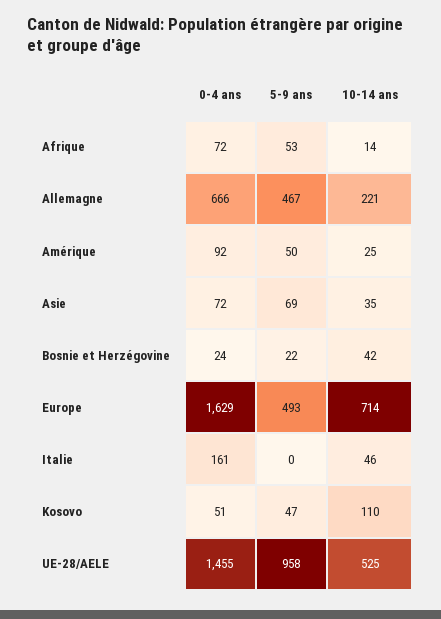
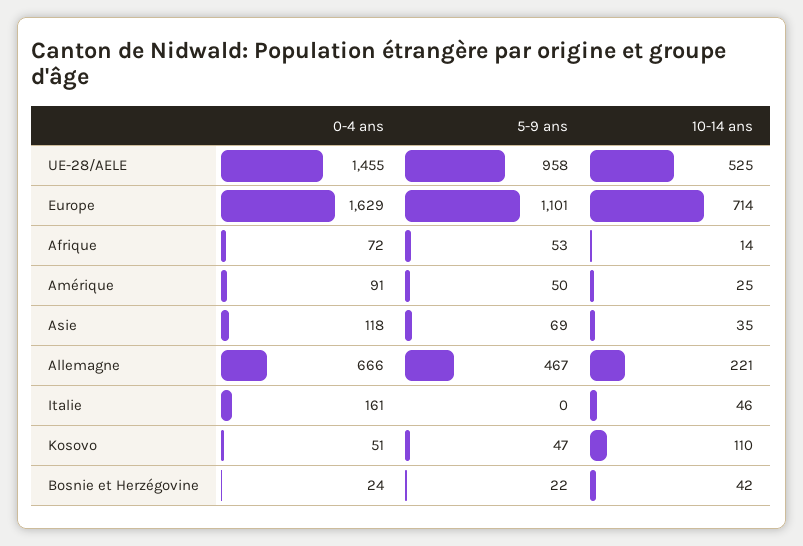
  {
    "0-4 ans": {
      "Afrique": 72,
      "Allemagne": 666,
-     "Amérique": 92,
+     "Amérique": 91,
-     "Asie": 72,
+     "Asie": 118,
      "Bosnie et Herzégovine": 24,
      "Europe": 1629,
      "Italie": 161,
      "Kosovo": 51,
      "UE-28/AELE": 1455
    },
    "5-9 ans": {
      "Afrique": 53,
      "Allemagne": 467,
      "Amérique": 50,
      "Asie": 69,
      "Bosnie et Herzégovine": 22,
-     "Europe": 493,
+     "Europe": 1101,
      "Italie": 0,
      "Kosovo": 47,
      "UE-28/AELE": 958
    },
    "10-14 ans": {
      "Afrique": 14,
      "Allemagne": 221,
      "Amérique": 25,
      "Asie": 35,
      "Bosnie et Herzégovine": 42,
      "Europe": 714,
      "Italie": 46,
      "Kosovo": 110,
      "UE-28/AELE": 525
    }
  }

